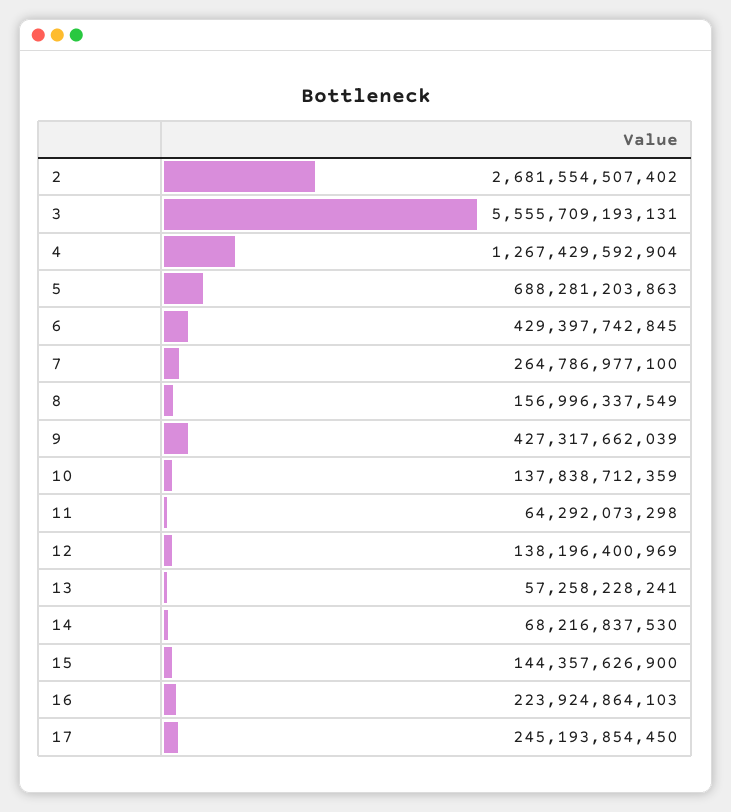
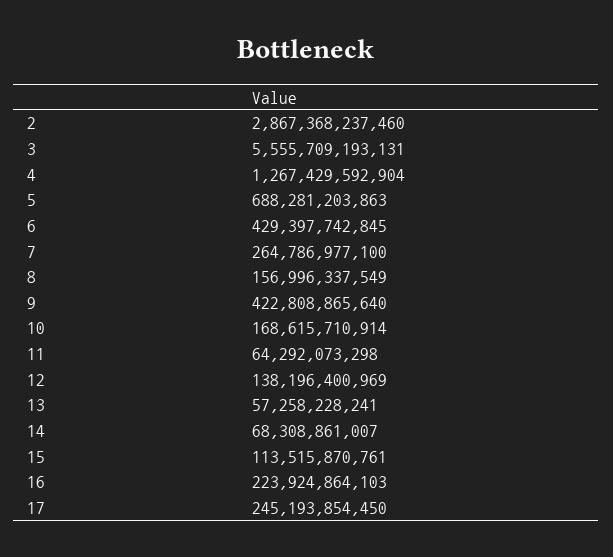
  {
-   "2": 2681554507402,
+   "2": 2867368237460,
    "3": 5555709193131,
    "4": 1267429592904,
    "5": 688281203863,
    "6": 429397742845,
    "7": 264786977100,
    "8": 156996337549,
-   "9": 427317662039,
+   "9": 422808865640,
-   "10": 137838712359,
+   "10": 168615710914,
    "11": 64292073298,
    "12": 138196400969,
    "13": 57258228241,
-   "14": 68216837530,
+   "14": 68308861007,
-   "15": 144357626900,
+   "15": 113515870761,
    "16": 223924864103,
    "17": 245193854450
  }

